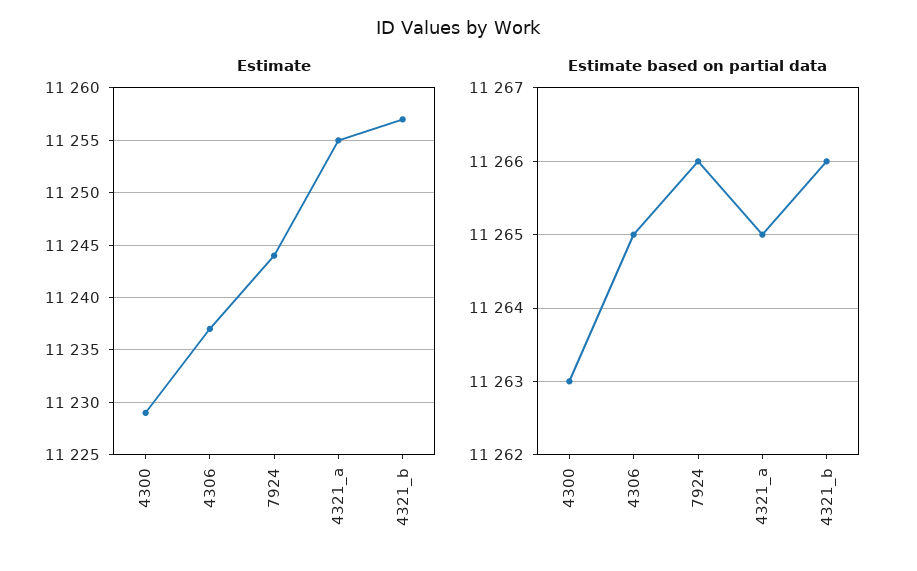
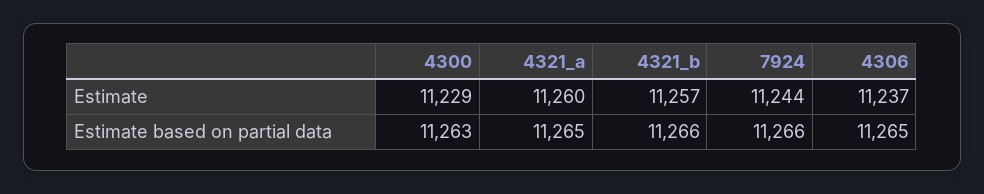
  {
    "Estimate": {
      "4300": 11229,
      "4306": 11237,
      "7924": 11244,
-     "4321_a": 11255,
+     "4321_a": 11260,
      "4321_b": 11257
    },
    "Estimate based on partial data": {
      "4300": 11263,
      "4306": 11265,
      "7924": 11266,
      "4321_a": 11265,
      "4321_b": 11266
    }
  }

